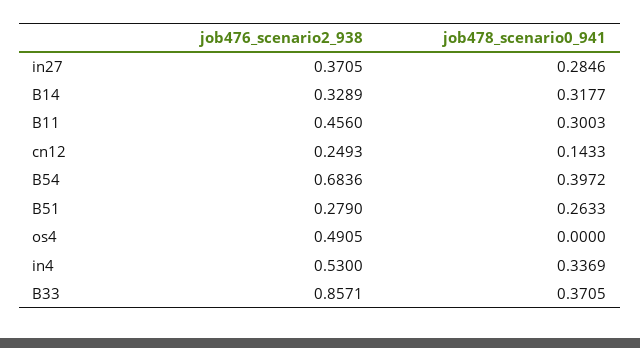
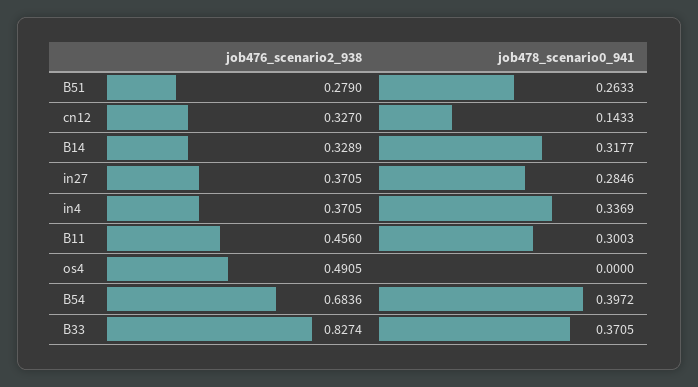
  {
    "job476_scenario2_938": {
      "in27": 0.3705,
      "B14": 0.3289,
      "B11": 0.456,
-     "cn12": 0.2493,
+     "cn12": 0.327,
      "B54": 0.6836,
      "B51": 0.279,
      "os4": 0.4905,
-     "in4": 0.53,
+     "in4": 0.3705,
-     "B33": 0.8571
+     "B33": 0.8274
    },
    "job478_scenario0_941": {
      "in27": 0.2846,
      "B14": 0.3177,
      "B11": 0.3003,
      "cn12": 0.1433,
      "B54": 0.3972,
      "B51": 0.2633,
      "os4": 0,
      "in4": 0.3369,
      "B33": 0.3705
    }
  }

